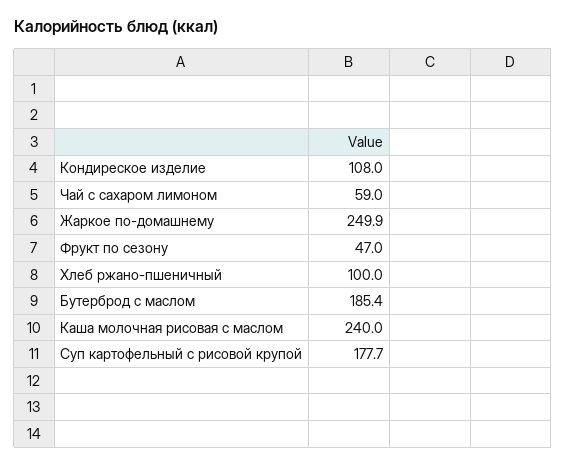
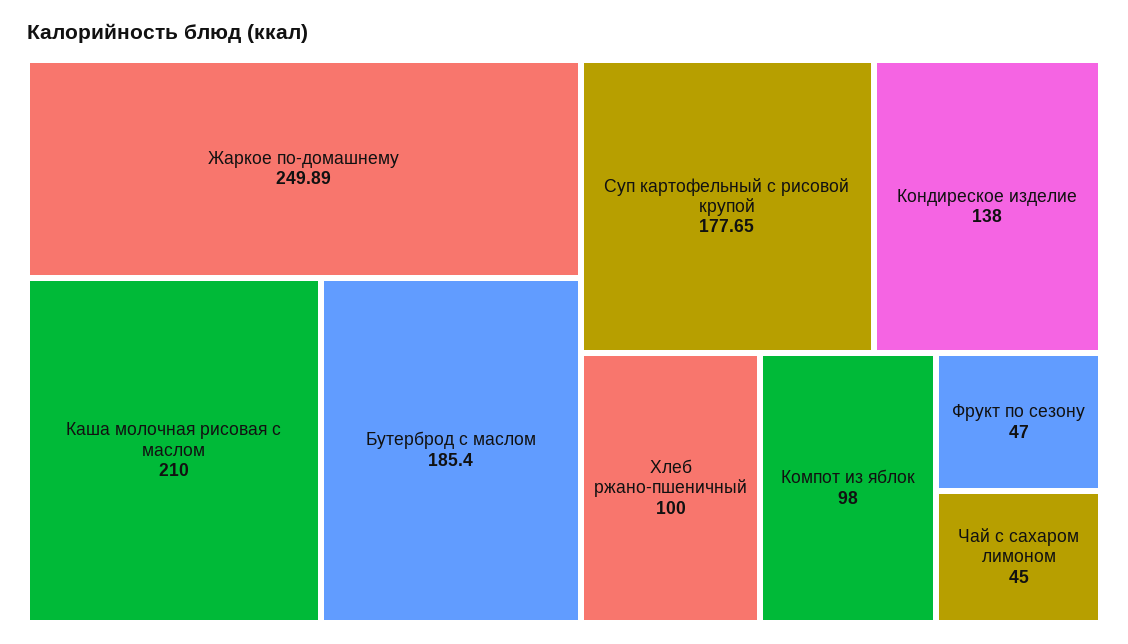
  {
-   "Кондиреское изделие": 108,
+   "Кондиреское изделие": 138,
-   "Чай с сахаром лимоном": 59,
+   "Чай с сахаром лимоном": 45,
    "Жаркое по-домашнему": 249.89,
    "Фрукт по сезону": 47,
    "Хлеб ржано-пшеничный": 100,
    "Бутерброд с маслом": 185.4,
-   "Каша молочная рисовая с маслом": 240,
+   "Каша молочная рисовая с маслом": 210,
-   "Суп картофельный с рисовой крупой": 177.65
+   "Суп картофельный с рисовой крупой": 177.65,
+   "Компот из яблок": 98
  }

